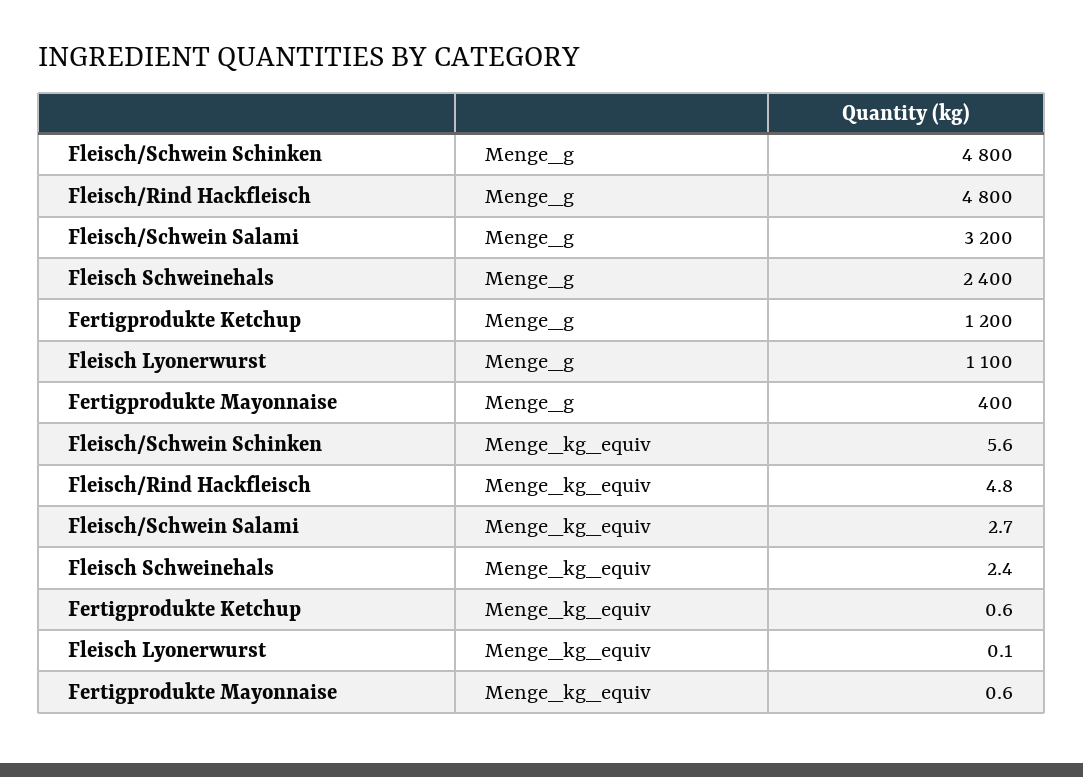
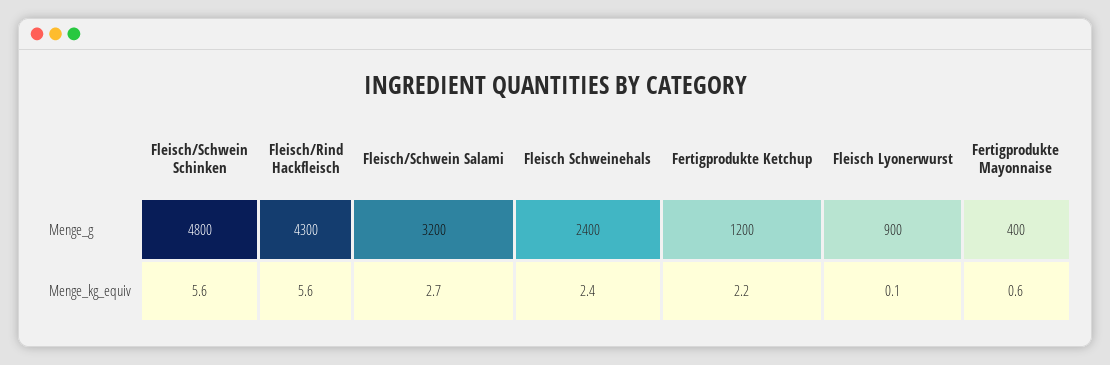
  {
    "Fleisch/Schwein Schinken": {
      "Menge_g": 4800,
      "Menge_kg_equiv": 5.6
    },
    "Fleisch/Rind Hackfleisch": {
-     "Menge_g": 4800,
+     "Menge_g": 4300,
-     "Menge_kg_equiv": 4.8
+     "Menge_kg_equiv": 5.6
    },
    "Fleisch/Schwein Salami": {
      "Menge_g": 3200,
      "Menge_kg_equiv": 2.7
    },
    "Fleisch Schweinehals": {
      "Menge_g": 2400,
      "Menge_kg_equiv": 2.4
    },
    "Fertigprodukte Ketchup": {
      "Menge_g": 1200,
-     "Menge_kg_equiv": 0.6
+     "Menge_kg_equiv": 2.2
    },
    "Fleisch Lyonerwurst": {
-     "Menge_g": 1100,
+     "Menge_g": 900,
      "Menge_kg_equiv": 0.1
    },
    "Fertigprodukte Mayonnaise": {
      "Menge_g": 400,
      "Menge_kg_equiv": 0.6
    }
  }

